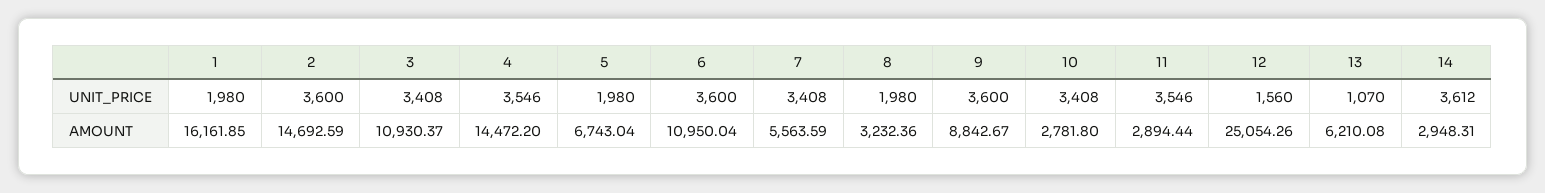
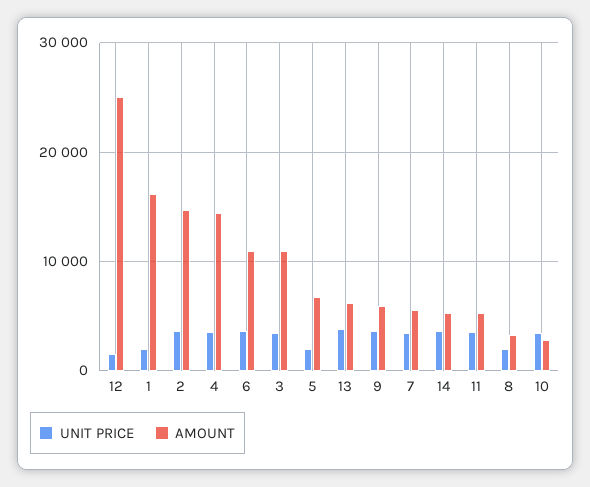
  {
    "UNIT_PRICE": {
      "1": 1980,
      "2": 3600,
      "3": 3408,
      "4": 3546,
      "5": 1980,
      "6": 3600,
      "7": 3408,
      "8": 1980,
      "9": 3600,
      "10": 3408,
      "11": 3546,
      "12": 1560,
-     "13": 1070,
+     "13": 4000,
      "14": 3612
    },
    "AMOUNT": {
      "1": 16161.85,
      "2": 14692.59,
      "3": 10930.37,
      "4": 14472.2,
      "5": 6743.04,
      "6": 10950.04,
      "7": 5563.59,
      "8": 3232.36,
-     "9": 8842.67,
+     "9": 6000,
      "10": 2781.8,
-     "11": 2894.44,
+     "11": 5000,
      "12": 25054.26,
      "13": 6210.08,
-     "14": 2948.31
+     "14": 5000
    }
  }

